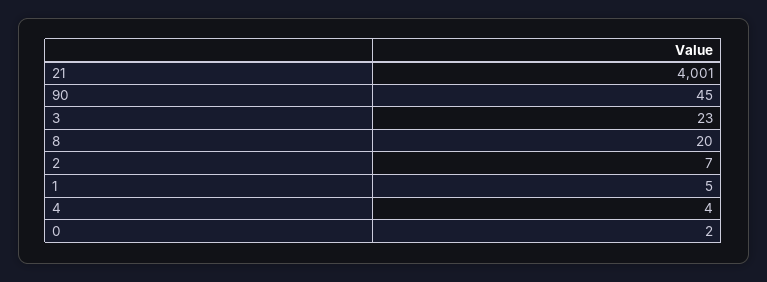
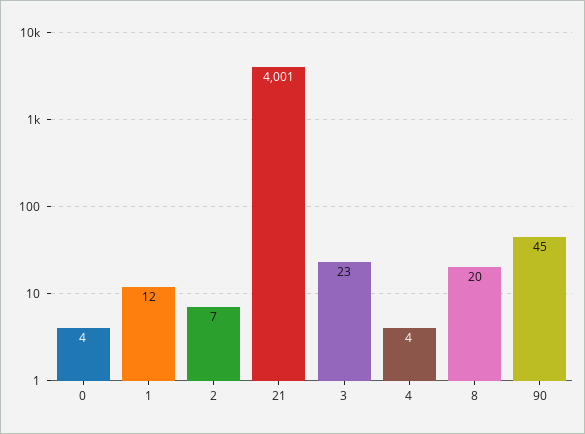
  {
    "21": 4001,
    "90": 45,
    "3": 23,
    "8": 20,
    "2": 7,
-   "1": 5,
+   "1": 12,
    "4": 4,
-   "0": 2
+   "0": 4
  }

